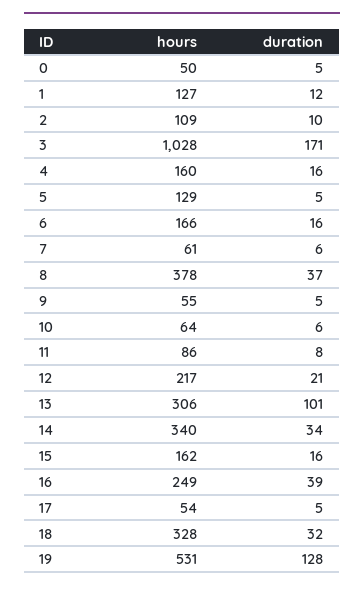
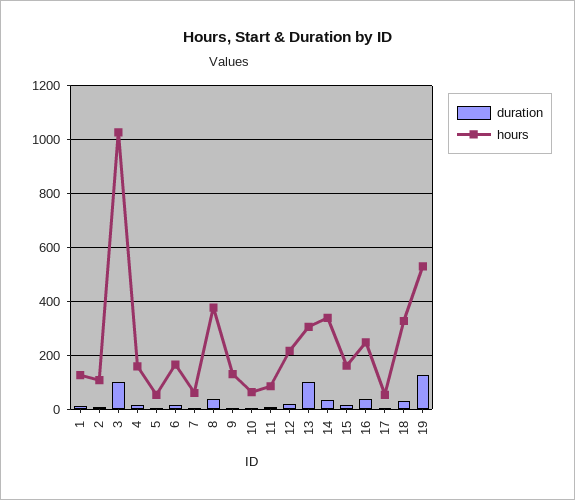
  {
    "hours": {
-     "0": 50,
      "1": 127,
      "2": 109,
      "3": 1028,
      "4": 160,
-     "5": 129,
+     "5": 50,
      "6": 166,
      "7": 61,
      "8": 378,
-     "9": 55,
+     "9": 125,
      "10": 64,
      "11": 86,
      "12": 217,
      "13": 306,
      "14": 340,
      "15": 162,
      "16": 249,
      "17": 54,
      "18": 328,
      "19": 531
    },
    "duration": {
-     "0": 5,
      "1": 12,
      "2": 10,
-     "3": 171,
+     "3": 100,
      "4": 16,
      "5": 5,
      "6": 16,
      "7": 6,
      "8": 37,
      "9": 5,
      "10": 6,
      "11": 8,
      "12": 21,
      "13": 101,
      "14": 34,
      "15": 16,
      "16": 39,
      "17": 5,
      "18": 32,
      "19": 128
    }
  }

